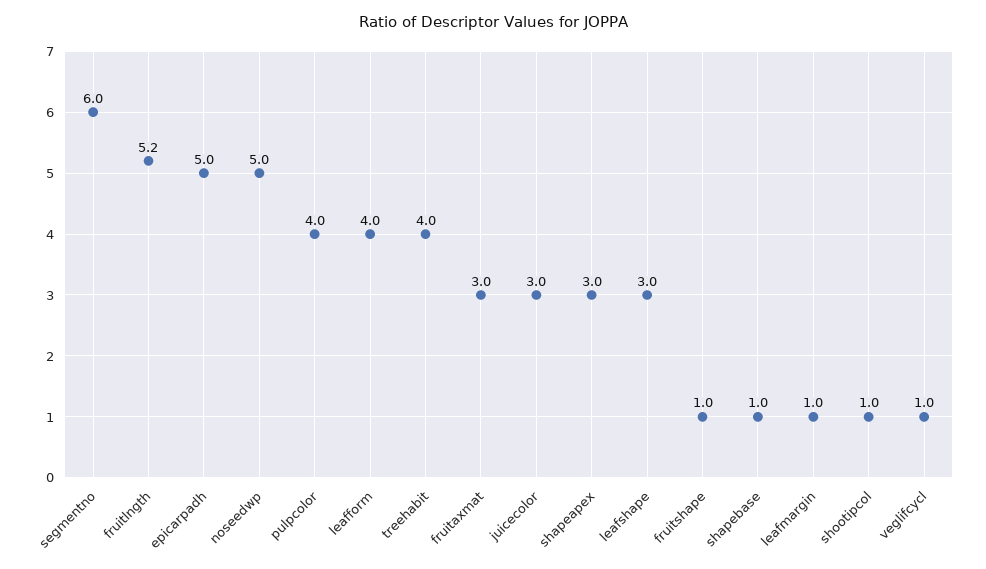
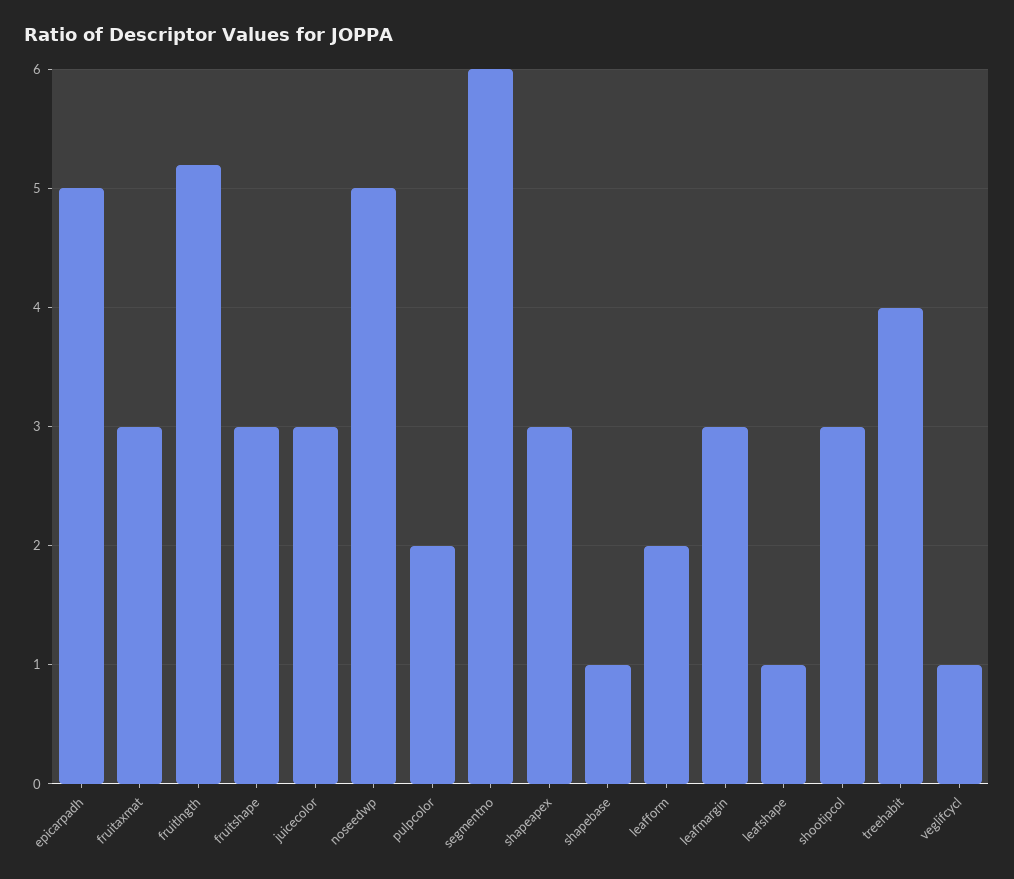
  {
    "segmentno": 6,
    "fruitlngth": 5.2,
    "epicarpadh": 5,
    "noseedwp": 5,
-   "pulpcolor": 4,
+   "pulpcolor": 2,
-   "leafform": 4,
+   "leafform": 2,
    "treehabit": 4,
    "fruitaxmat": 3,
    "juicecolor": 3,
    "shapeapex": 3,
-   "leafshape": 3,
+   "leafshape": 1,
-   "fruitshape": 1,
+   "fruitshape": 3,
    "shapebase": 1,
-   "leafmargin": 1,
+   "leafmargin": 3,
-   "shootipcol": 1,
+   "shootipcol": 3,
    "veglifcycl": 1
  }

